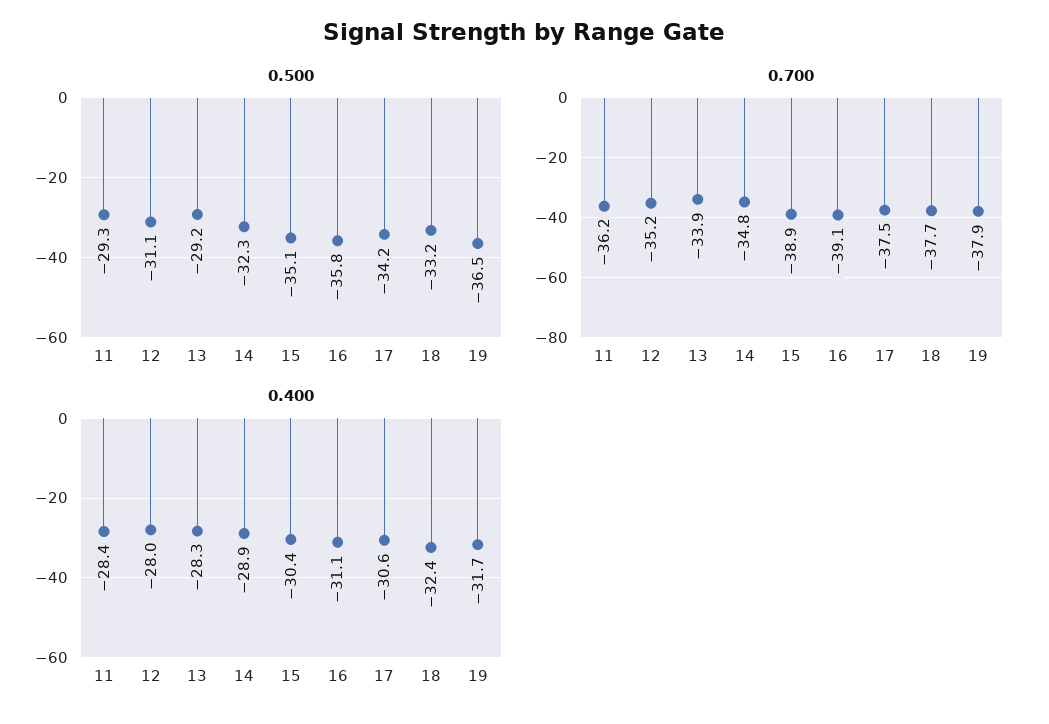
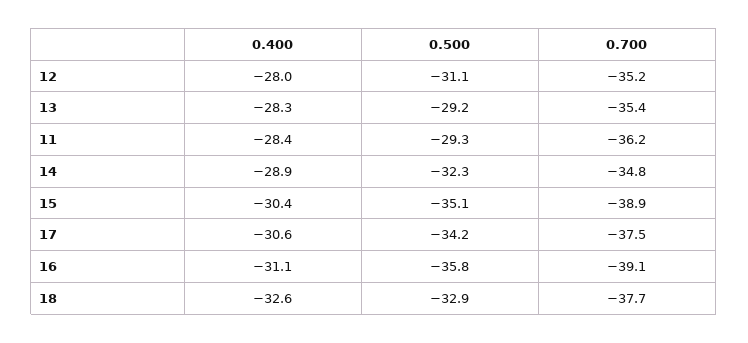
  {
    "0.500": {
      "11": -29.3,
      "12": -31.1,
      "13": -29.2,
      "14": -32.3,
      "15": -35.1,
      "16": -35.8,
      "17": -34.2,
-     "18": -33.2,
+     "18": -32.9
-     "19": -36.5
    },
    "0.700": {
      "11": -36.2,
      "12": -35.2,
-     "13": -33.9,
+     "13": -35.4,
      "14": -34.8,
      "15": -38.9,
      "16": -39.1,
      "17": -37.5,
-     "18": -37.7,
+     "18": -37.7
-     "19": -37.9
    },
    "0.400": {
      "11": -28.4,
      "12": -28,
      "13": -28.3,
      "14": -28.9,
      "15": -30.4,
      "16": -31.1,
      "17": -30.6,
-     "18": -32.4,
+     "18": -32.6
-     "19": -31.7
    }
  }

